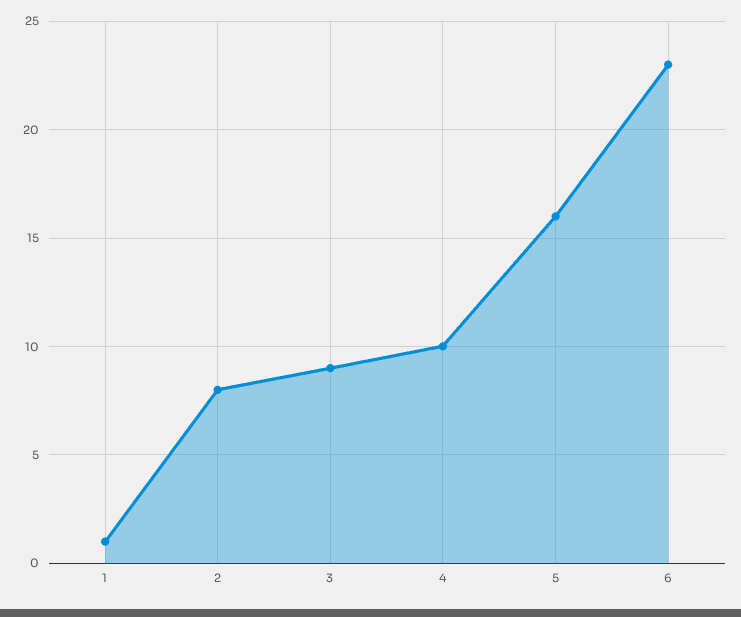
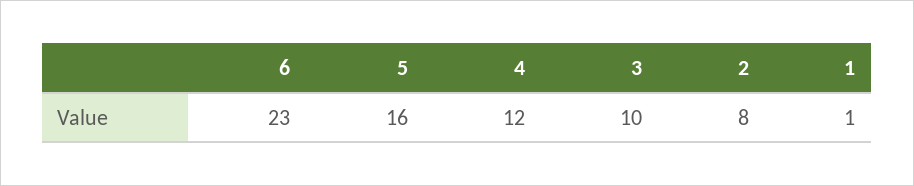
  {
    "1": 1,
    "2": 8,
-   "3": 9,
+   "3": 10,
-   "4": 10,
+   "4": 12,
    "5": 16,
    "6": 23
  }

